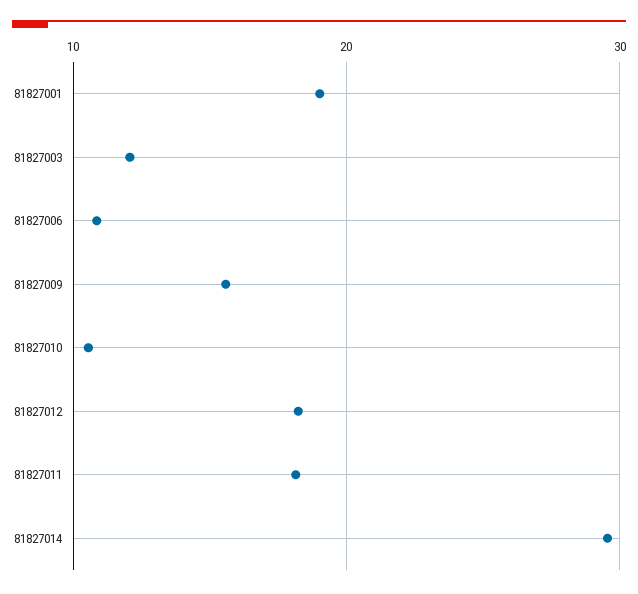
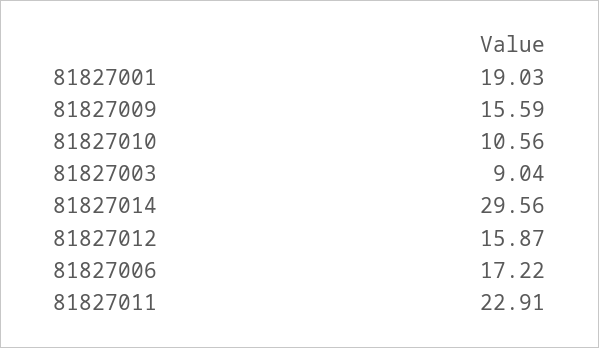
  {
    "81827001": 19.03,
-   "81827003": 12,
+   "81827003": 9.04,
-   "81827006": 11,
+   "81827006": 17.22,
    "81827009": 15.59,
    "81827010": 10.56,
-   "81827012": 18,
+   "81827012": 15.87,
-   "81827011": 18,
+   "81827011": 22.91,
    "81827014": 29.56
  }

